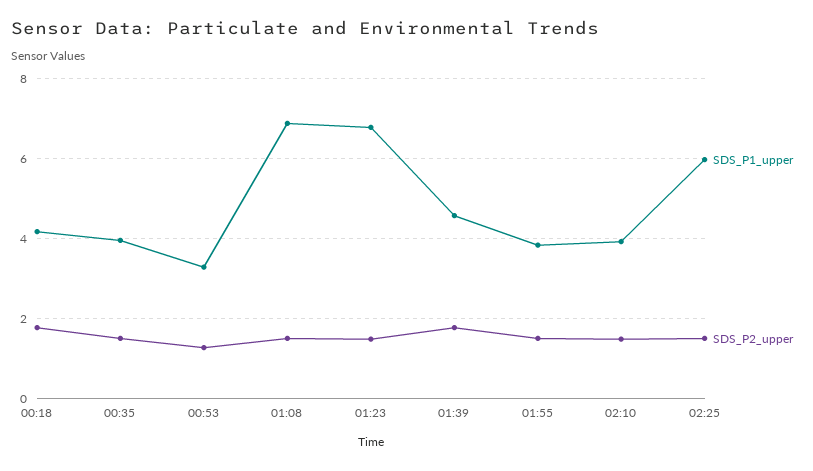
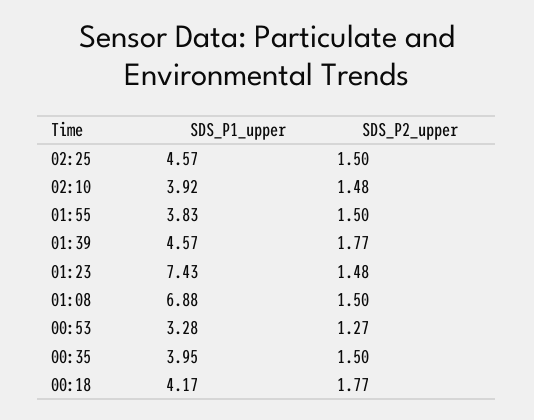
  {
    "SDS_P1_upper": {
      "00:18": 4.17,
      "00:35": 3.95,
      "00:53": 3.28,
      "01:08": 6.88,
-     "01:23": 6.8,
+     "01:23": 7.43,
      "01:39": 4.57,
      "01:55": 3.83,
      "02:10": 3.92,
-     "02:25": 6
+     "02:25": 4.57
    },
    "SDS_P2_upper": {
      "00:18": 1.77,
      "00:35": 1.5,
      "00:53": 1.27,
      "01:08": 1.5,
      "01:23": 1.48,
      "01:39": 1.77,
      "01:55": 1.5,
      "02:10": 1.48,
      "02:25": 1.5
    }
  }

